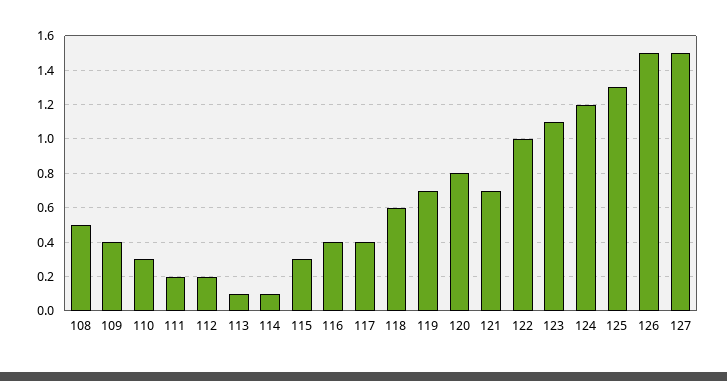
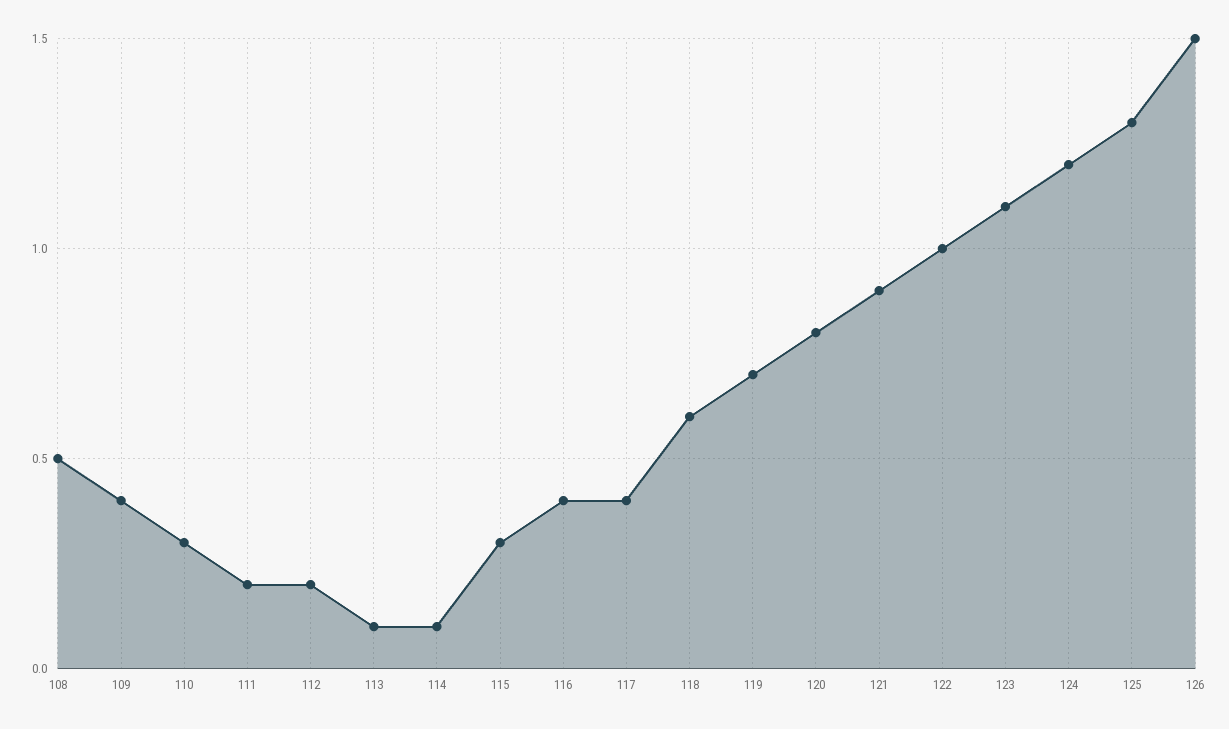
  {
    "108": 0.5,
    "109": 0.4,
    "110": 0.3,
    "111": 0.2,
    "112": 0.2,
    "113": 0.1,
    "114": 0.1,
    "115": 0.3,
    "116": 0.4,
    "117": 0.4,
    "118": 0.6,
    "119": 0.7,
    "120": 0.8,
-   "121": 0.7,
+   "121": 0.9,
    "122": 1,
    "123": 1.1,
    "124": 1.2,
    "125": 1.3,
-   "126": 1.5,
+   "126": 1.5
-   "127": 1.5
  }

